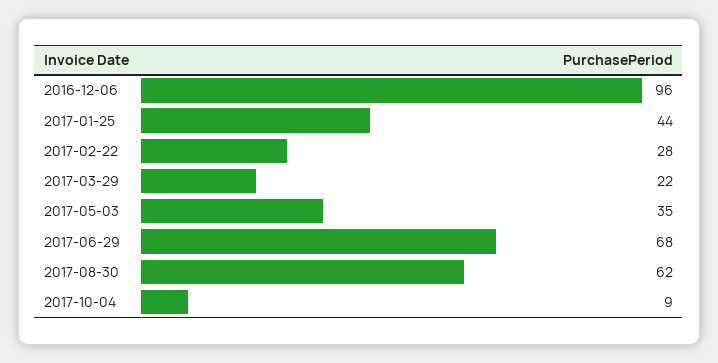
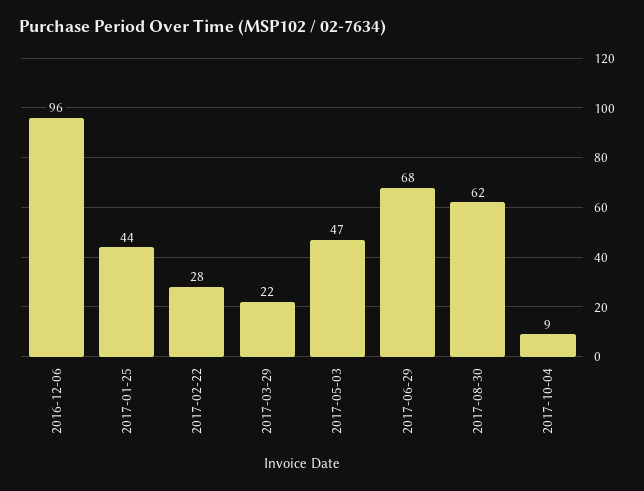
  {
    "2016-12-06": 96,
    "2017-01-25": 44,
    "2017-02-22": 28,
    "2017-03-29": 22,
-   "2017-05-03": 35,
+   "2017-05-03": 47,
    "2017-06-29": 68,
    "2017-08-30": 62,
    "2017-10-04": 9
  }

